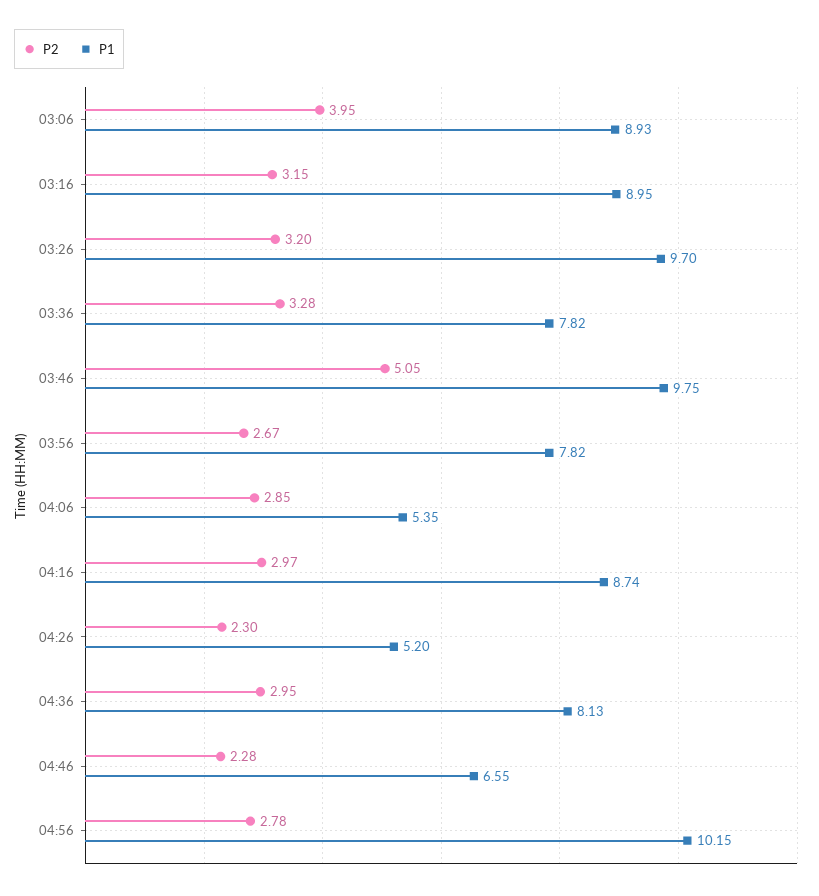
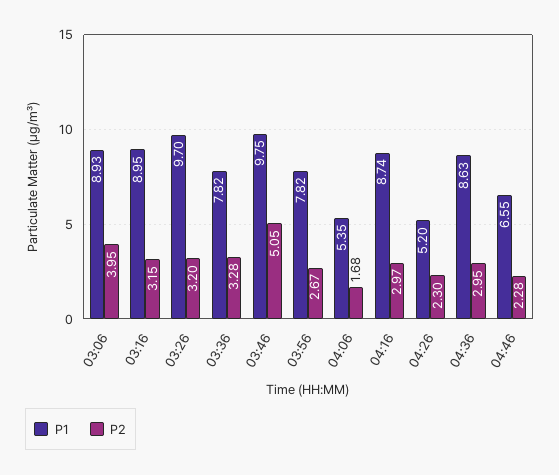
  {
    "P2": {
      "03:06": 3.95,
      "03:16": 3.15,
      "03:26": 3.2,
      "03:36": 3.28,
      "03:46": 5.05,
      "03:56": 2.67,
-     "04:06": 2.85,
+     "04:06": 1.68,
      "04:16": 2.97,
      "04:26": 2.3,
      "04:36": 2.95,
-     "04:46": 2.28,
+     "04:46": 2.28
-     "04:56": 2.78
    },
    "P1": {
      "03:06": 8.93,
      "03:16": 8.95,
      "03:26": 9.7,
      "03:36": 7.82,
      "03:46": 9.75,
      "03:56": 7.82,
      "04:06": 5.35,
      "04:16": 8.74,
      "04:26": 5.2,
-     "04:36": 8.13,
+     "04:36": 8.63,
-     "04:46": 6.55,
+     "04:46": 6.55
-     "04:56": 10.15
    }
  }

